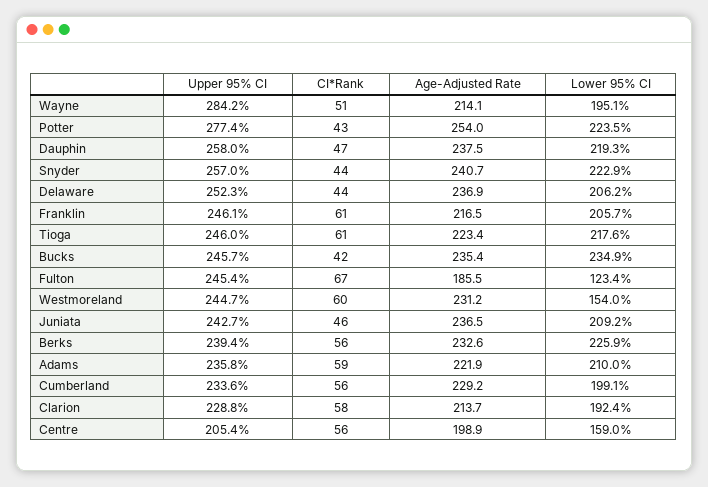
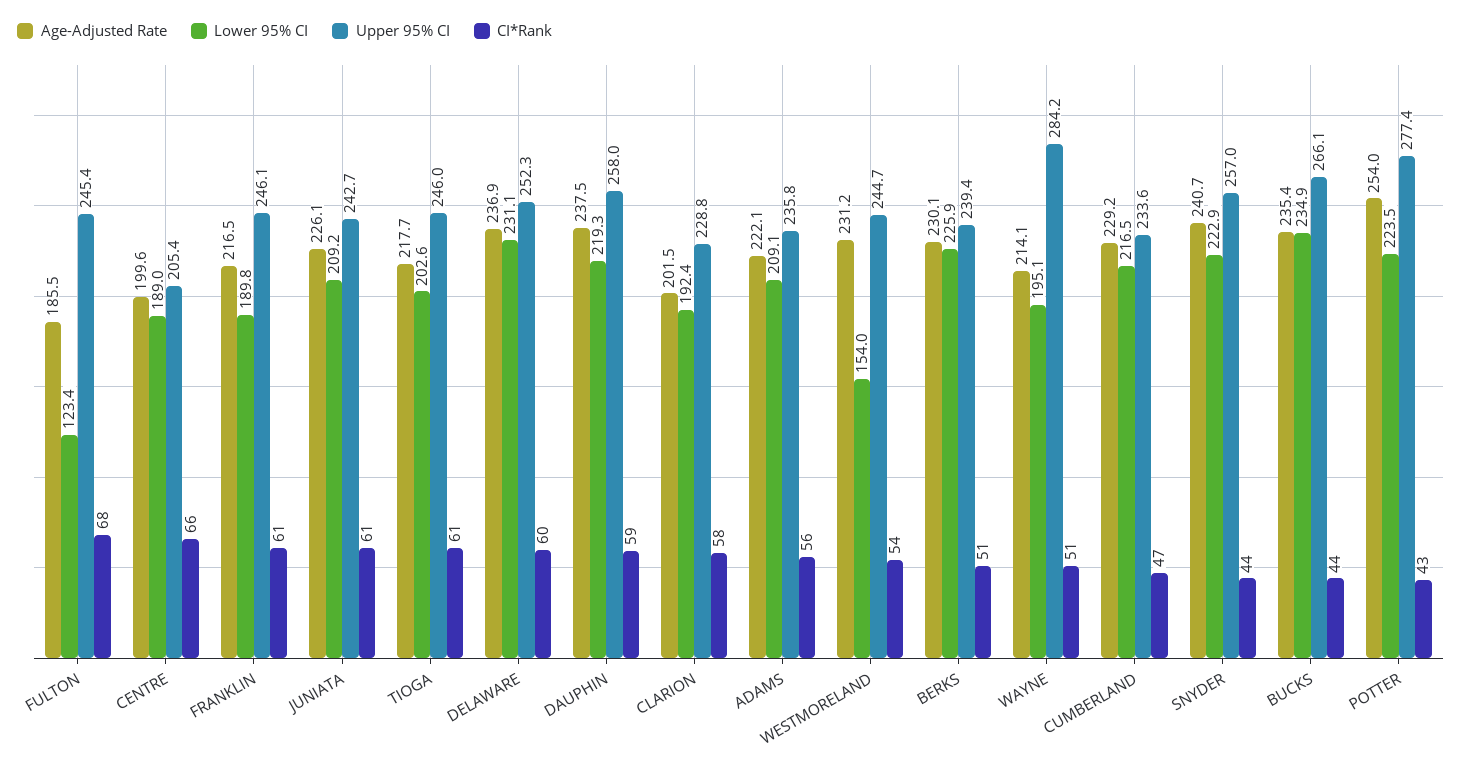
  {
    "Upper 95% CI": {
      "Wayne": 284.2,
      "Potter": 277.4,
      "Dauphin": 258,
      "Snyder": 257,
      "Delaware": 252.3,
      "Franklin": 246.1,
      "Tioga": 246,
-     "Bucks": 245.7,
+     "Bucks": 266.1,
      "Fulton": 245.4,
      "Westmoreland": 244.7,
      "Juniata": 242.7,
      "Berks": 239.4,
      "Adams": 235.8,
      "Cumberland": 233.6,
      "Clarion": 228.8,
      "Centre": 205.4
    },
    "CI*Rank": {
      "Wayne": 51,
      "Potter": 43,
-     "Dauphin": 47,
+     "Dauphin": 59,
      "Snyder": 44,
-     "Delaware": 44,
+     "Delaware": 60,
      "Franklin": 61,
      "Tioga": 61,
-     "Bucks": 42,
+     "Bucks": 44,
-     "Fulton": 67,
+     "Fulton": 68,
-     "Westmoreland": 60,
+     "Westmoreland": 54,
-     "Juniata": 46,
+     "Juniata": 61,
-     "Berks": 56,
+     "Berks": 51,
-     "Adams": 59,
+     "Adams": 56,
-     "Cumberland": 56,
+     "Cumberland": 47,
      "Clarion": 58,
-     "Centre": 56
+     "Centre": 66
    },
    "Age-Adjusted Rate": {
      "Wayne": 214.1,
      "Potter": 254,
      "Dauphin": 237.5,
      "Snyder": 240.7,
      "Delaware": 236.9,
      "Franklin": 216.5,
-     "Tioga": 223.4,
+     "Tioga": 217.7,
      "Bucks": 235.4,
      "Fulton": 185.5,
      "Westmoreland": 231.2,
-     "Juniata": 236.5,
+     "Juniata": 226.1,
-     "Berks": 232.6,
+     "Berks": 230.1,
-     "Adams": 221.9,
+     "Adams": 222.1,
      "Cumberland": 229.2,
-     "Clarion": 213.7,
+     "Clarion": 201.5,
-     "Centre": 198.9
+     "Centre": 199.6
    },
    "Lower 95% CI": {
      "Wayne": 195.1,
      "Potter": 223.5,
      "Dauphin": 219.3,
      "Snyder": 222.9,
-     "Delaware": 206.2,
+     "Delaware": 231.1,
-     "Franklin": 205.7,
+     "Franklin": 189.8,
-     "Tioga": 217.6,
+     "Tioga": 202.6,
      "Bucks": 234.9,
      "Fulton": 123.4,
      "Westmoreland": 154,
      "Juniata": 209.2,
      "Berks": 225.9,
-     "Adams": 210,
+     "Adams": 209.1,
-     "Cumberland": 199.1,
+     "Cumberland": 216.5,
      "Clarion": 192.4,
-     "Centre": 159
+     "Centre": 189
    }
  }

